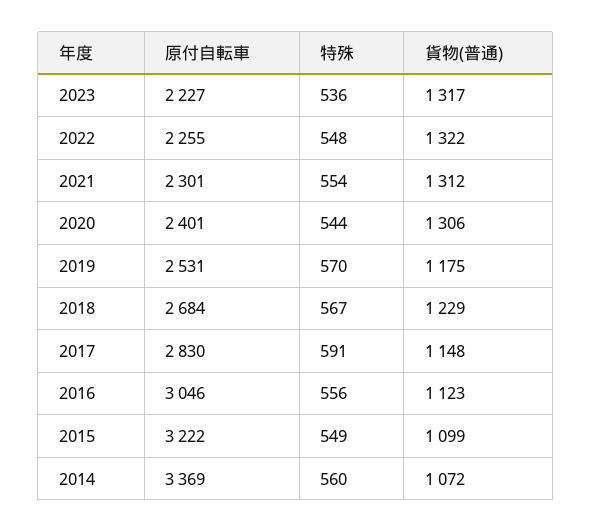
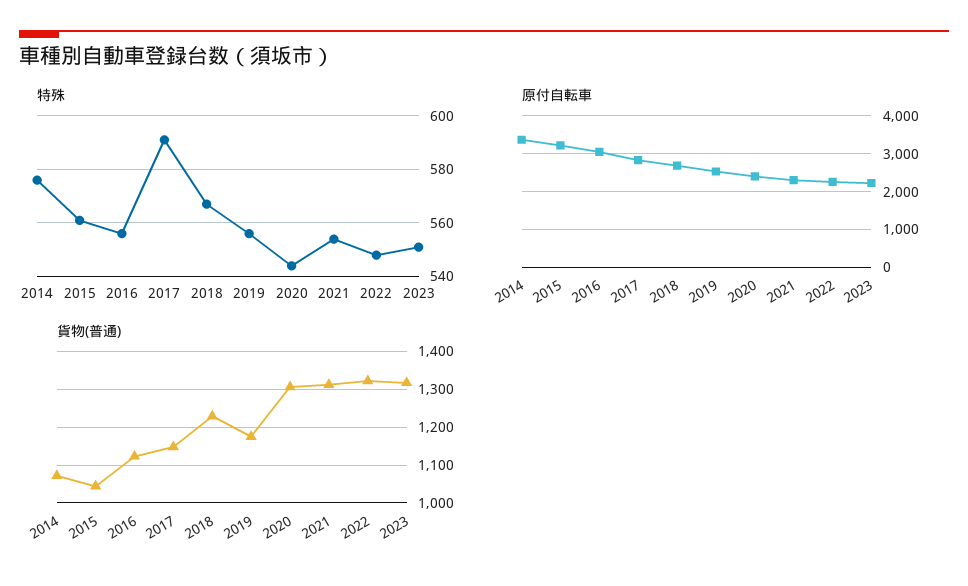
  {
    "原付自転車": {
      "2023": 2227,
      "2022": 2255,
      "2021": 2301,
      "2020": 2401,
      "2019": 2531,
      "2018": 2684,
      "2017": 2830,
      "2016": 3046,
      "2015": 3222,
      "2014": 3369
    },
    "特殊": {
-     "2023": 536,
+     "2023": 550,
      "2022": 548,
      "2021": 554,
      "2020": 544,
-     "2019": 570,
+     "2019": 555,
      "2018": 567,
      "2017": 591,
      "2016": 556,
-     "2015": 549,
+     "2015": 560,
-     "2014": 560
+     "2014": 575
    },
    "貨物(普通)": {
      "2023": 1317,
      "2022": 1322,
      "2021": 1312,
      "2020": 1306,
      "2019": 1175,
      "2018": 1229,
      "2017": 1148,
      "2016": 1123,
-     "2015": 1099,
+     "2015": 1040,
      "2014": 1072
    }
  }

